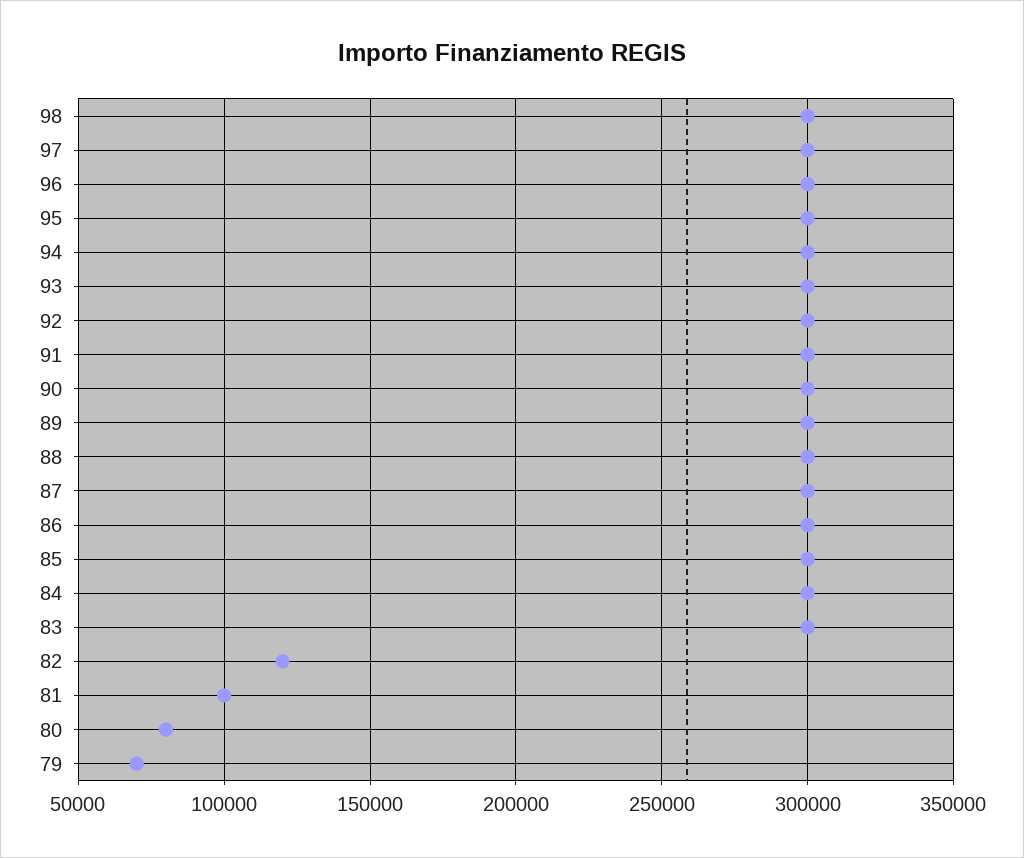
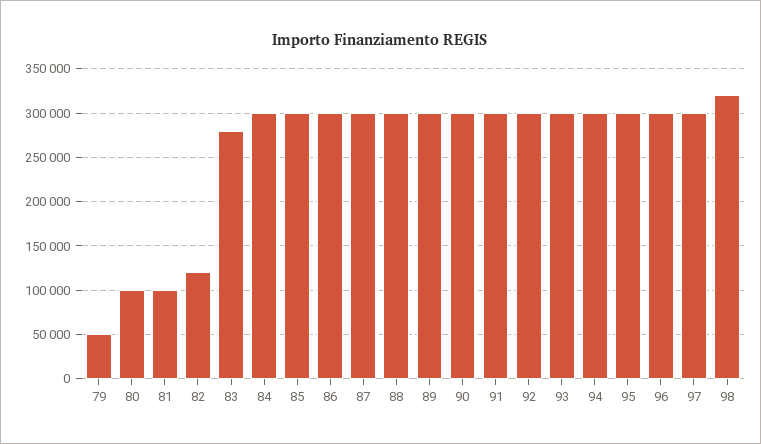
  {
-   "98": 300000,
+   "98": 320000,
    "97": 300000,
    "96": 300000,
    "95": 300000,
    "94": 300000,
    "93": 300000,
    "92": 300000,
    "91": 300000,
    "90": 300000,
    "89": 300000,
    "88": 300000,
    "87": 300000,
    "86": 300000,
    "85": 300000,
    "84": 300000,
-   "83": 300000,
+   "83": 280000,
    "82": 120000,
    "81": 100000,
-   "80": 80000,
+   "80": 100000,
-   "79": 70000
+   "79": 50000
  }

